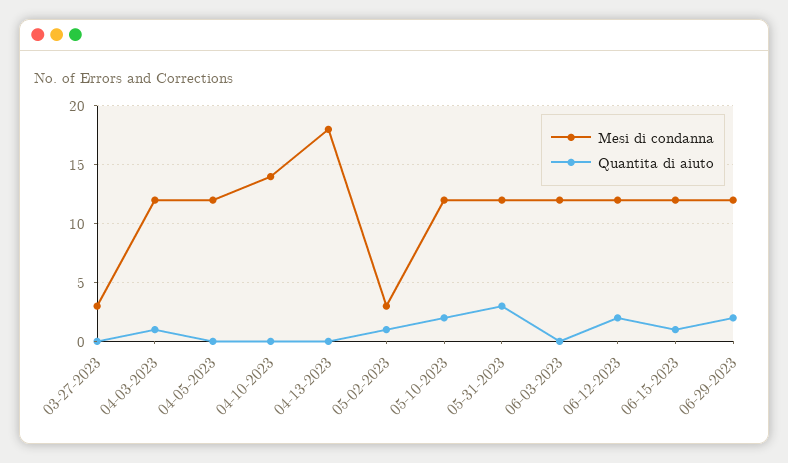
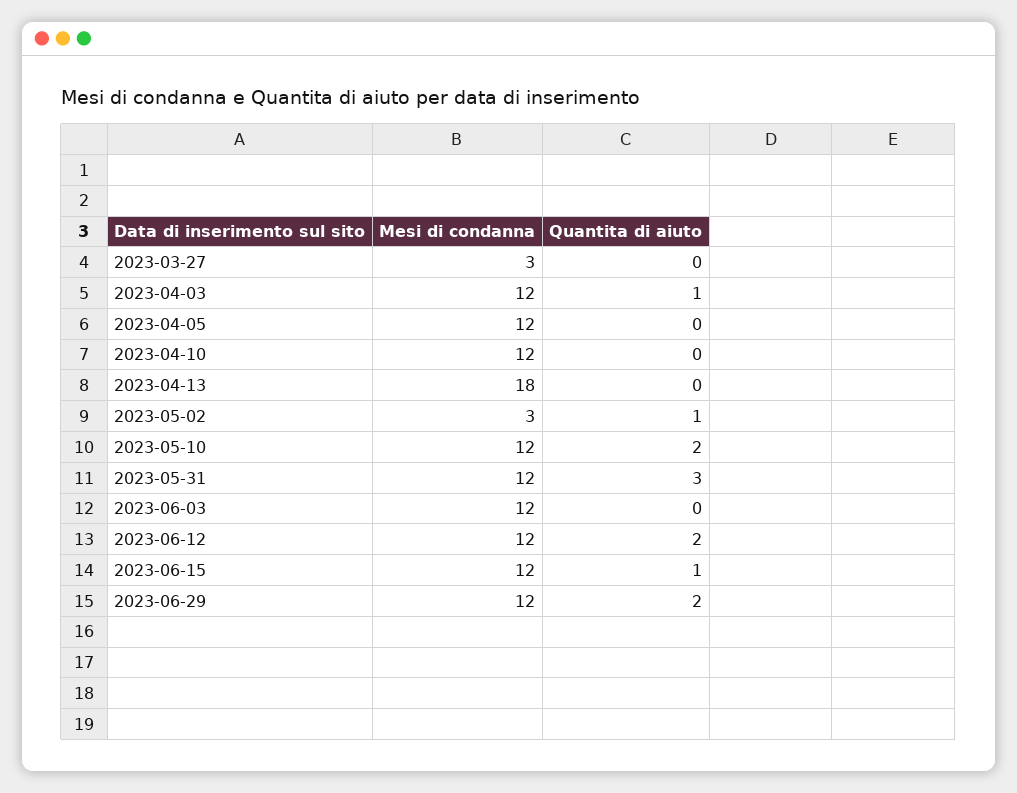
  {
    "Mesi di condanna": {
      "03-27-2023": 3,
      "04-03-2023": 12,
      "04-05-2023": 12,
-     "04-10-2023": 14,
+     "04-10-2023": 12,
      "04-13-2023": 18,
      "05-02-2023": 3,
      "05-10-2023": 12,
      "05-31-2023": 12,
      "06-03-2023": 12,
      "06-12-2023": 12,
      "06-15-2023": 12,
      "06-29-2023": 12
    },
    "Quantita di aiuto": {
      "03-27-2023": 0,
      "04-03-2023": 1,
      "04-05-2023": 0,
      "04-10-2023": 0,
      "04-13-2023": 0,
      "05-02-2023": 1,
      "05-10-2023": 2,
      "05-31-2023": 3,
      "06-03-2023": 0,
      "06-12-2023": 2,
      "06-15-2023": 1,
      "06-29-2023": 2
    }
  }

